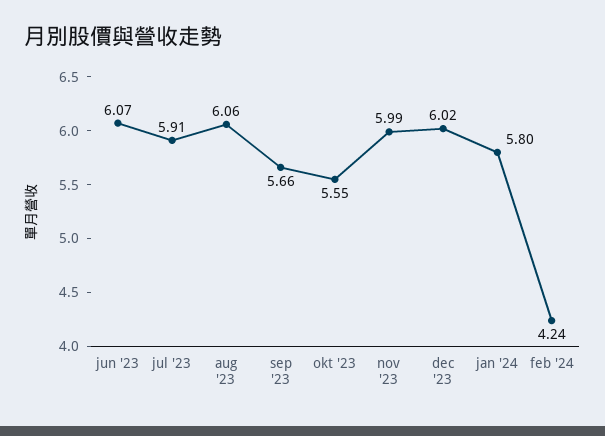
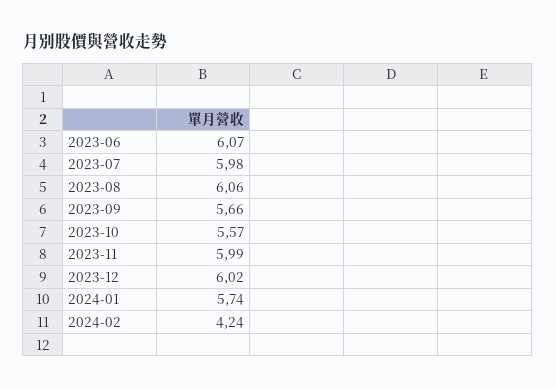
  {
    "jun '23": 6.07,
-   "jul '23": 5.91,
+   "jul '23": 5.98,
    "aug '23": 6.06,
    "sep '23": 5.66,
-   "okt '23": 5.55,
+   "okt '23": 5.57,
    "nov '23": 5.99,
    "dec '23": 6.02,
-   "jan '24": 5.8,
+   "jan '24": 5.74,
    "feb '24": 4.24
  }

